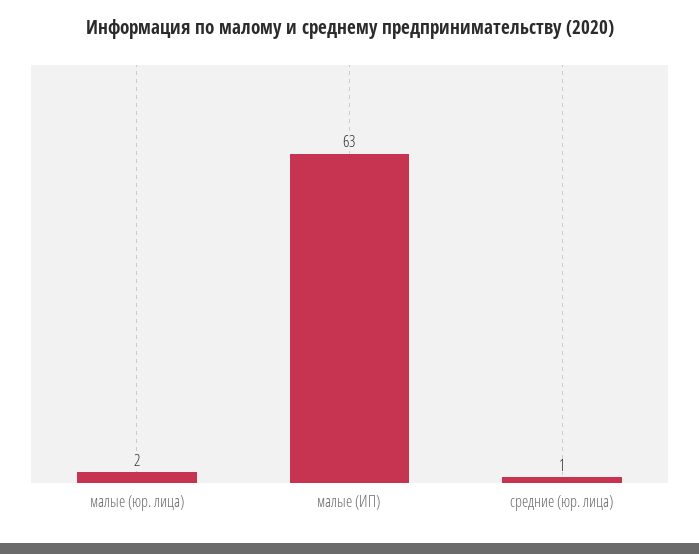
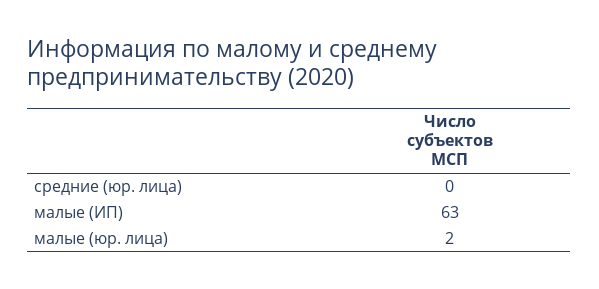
  {
    "малые (юр. лица)": 2,
    "малые (ИП)": 63,
-   "средние (юр. лица)": 1
+   "средние (юр. лица)": 0
  }

